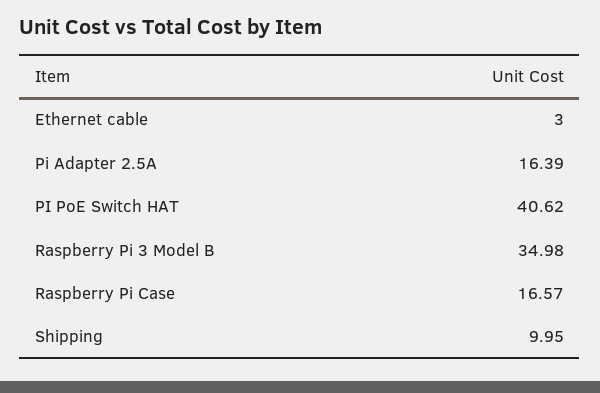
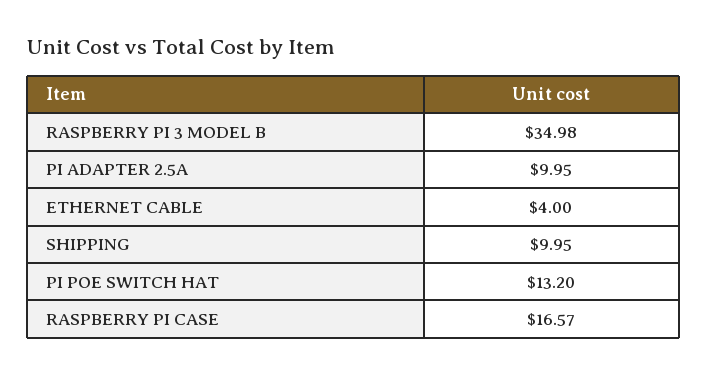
  {
-   "Ethernet cable": 3,
+   "Ethernet cable": 4,
-   "Pi Adapter 2.5A": 16.39,
+   "Pi Adapter 2.5A": 9.95,
-   "PI PoE Switch HAT": 40.62,
+   "PI PoE Switch HAT": 13.2,
    "Raspberry Pi 3 Model B": 34.98,
    "Raspberry Pi Case": 16.57,
    "Shipping": 9.95
  }

